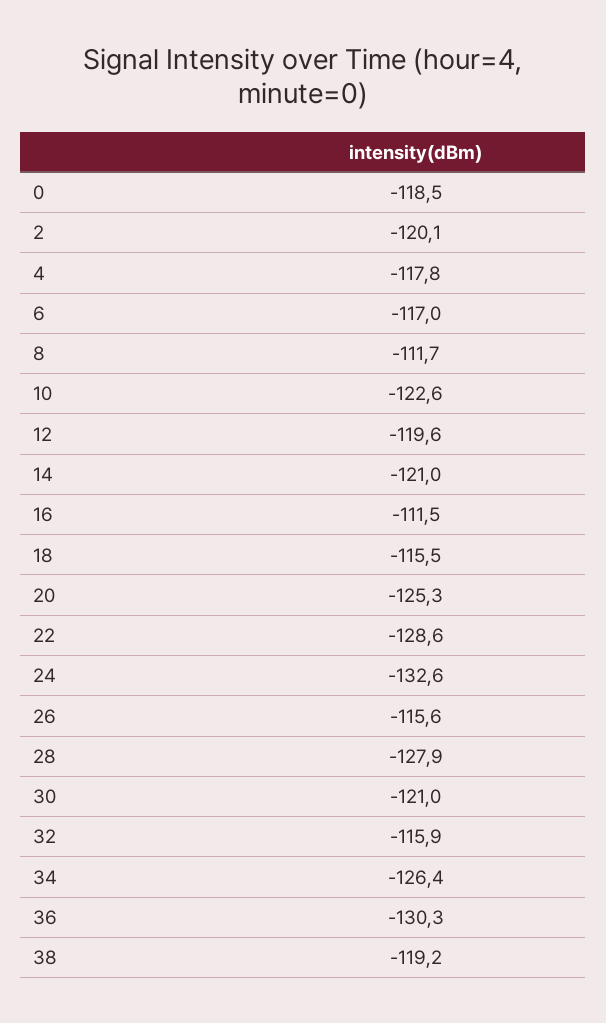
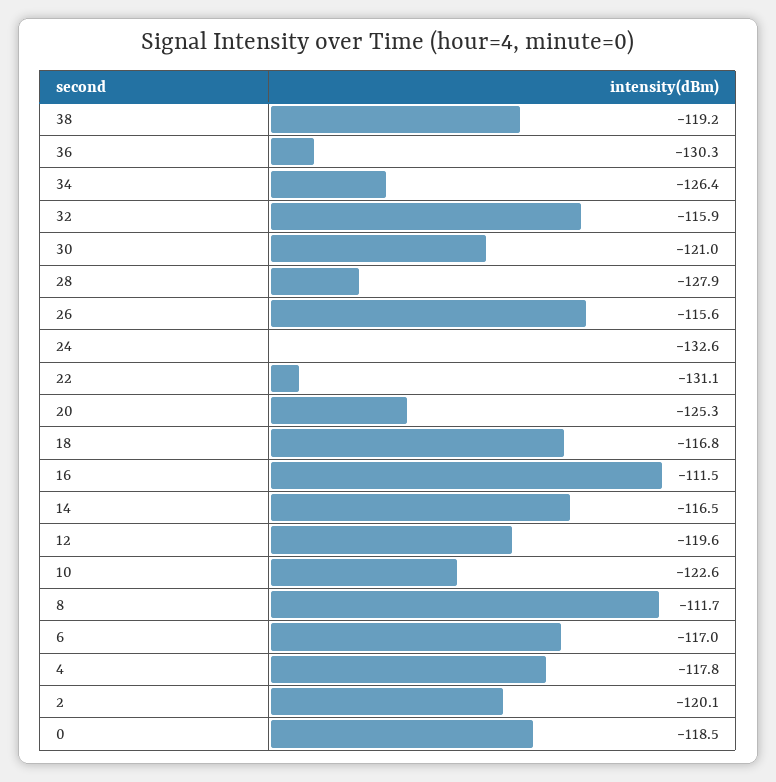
  {
    "0": -118.5,
    "2": -120.1,
    "4": -117.8,
    "6": -117,
    "8": -111.7,
    "10": -122.6,
    "12": -119.6,
-   "14": -121,
+   "14": -116.5,
    "16": -111.5,
-   "18": -115.5,
+   "18": -116.8,
    "20": -125.3,
-   "22": -128.6,
+   "22": -131.1,
    "24": -132.6,
    "26": -115.6,
    "28": -127.9,
    "30": -121,
    "32": -115.9,
    "34": -126.4,
    "36": -130.3,
    "38": -119.2
  }

